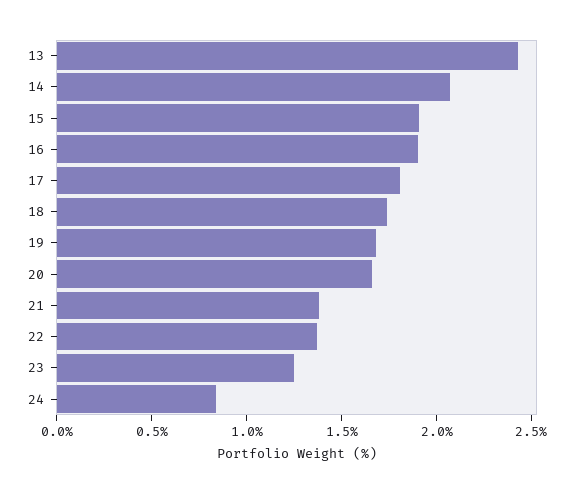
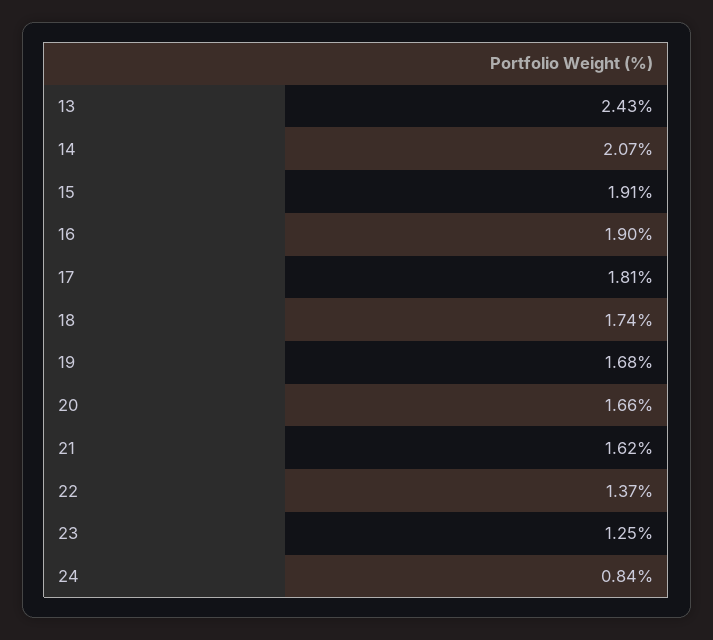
  {
    "13": 2.43,
    "14": 2.07,
    "15": 1.91,
    "16": 1.9,
    "17": 1.81,
    "18": 1.74,
    "19": 1.68,
    "20": 1.66,
-   "21": 1.4,
+   "21": 1.62,
    "22": 1.37,
    "23": 1.25,
    "24": 0.84
  }

